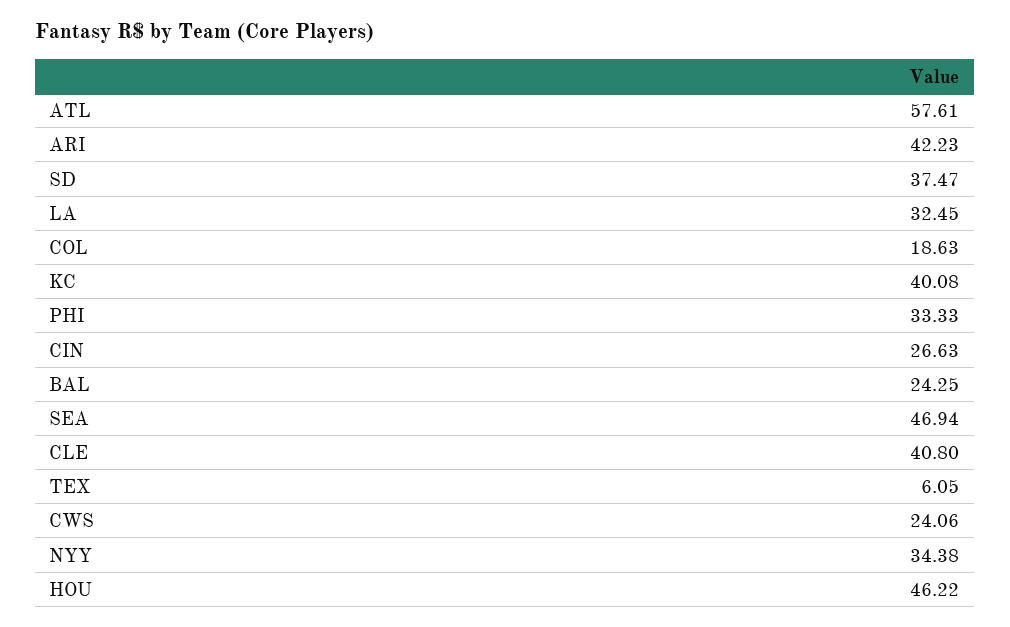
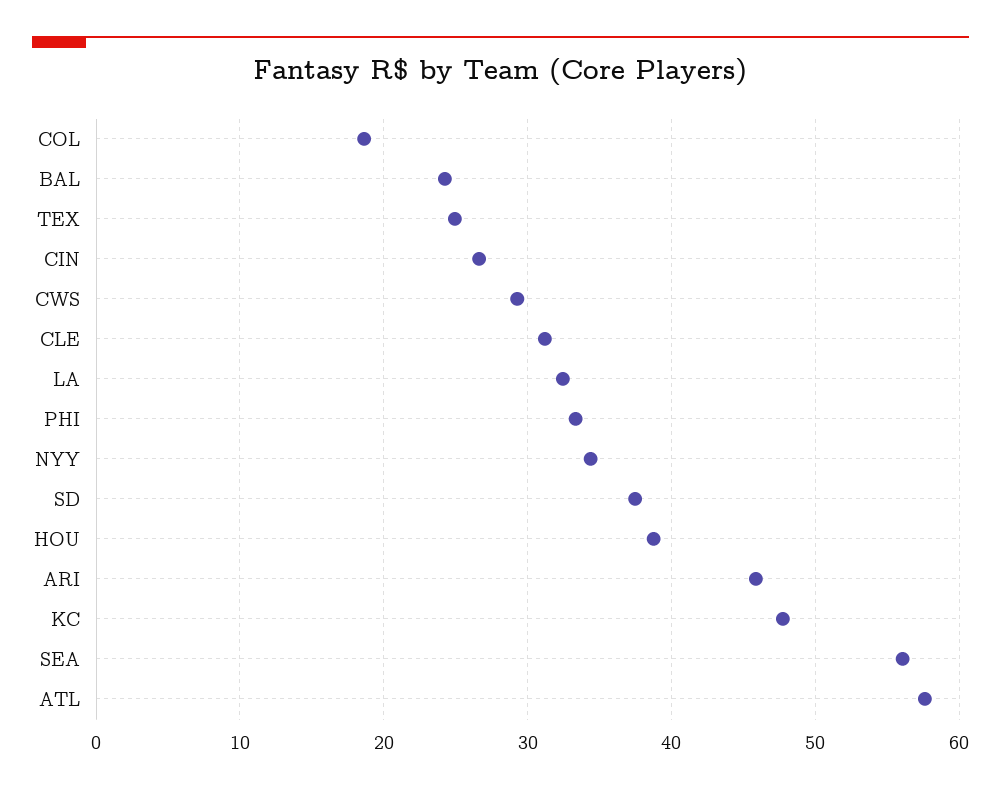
  {
    "ATL": 57.61,
-   "ARI": 42.23,
+   "ARI": 46,
    "SD": 37.47,
    "LA": 32.45,
    "COL": 18.63,
-   "KC": 40.08,
+   "KC": 48,
    "PHI": 33.33,
    "CIN": 26.63,
    "BAL": 24.25,
-   "SEA": 46.94,
+   "SEA": 56,
-   "CLE": 40.8,
+   "CLE": 31,
-   "TEX": 6.05,
+   "TEX": 25,
-   "CWS": 24.06,
+   "CWS": 29,
    "NYY": 34.38,
-   "HOU": 46.22
+   "HOU": 39
  }

